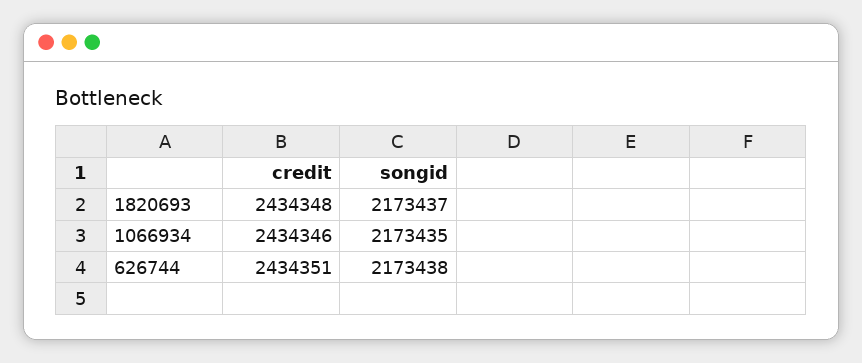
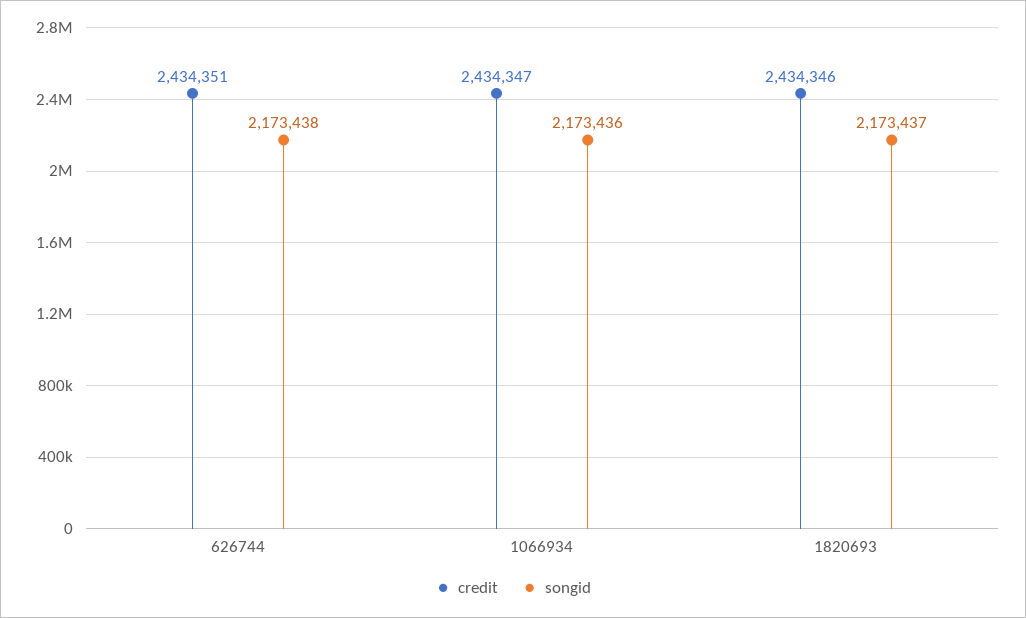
  {
    "credit": {
-     "1820693": 2434348,
+     "1820693": 2434346,
-     "1066934": 2434346,
+     "1066934": 2434347,
      "626744": 2434351
    },
    "songid": {
      "1820693": 2173437,
-     "1066934": 2173435,
+     "1066934": 2173436,
      "626744": 2173438
    }
  }

